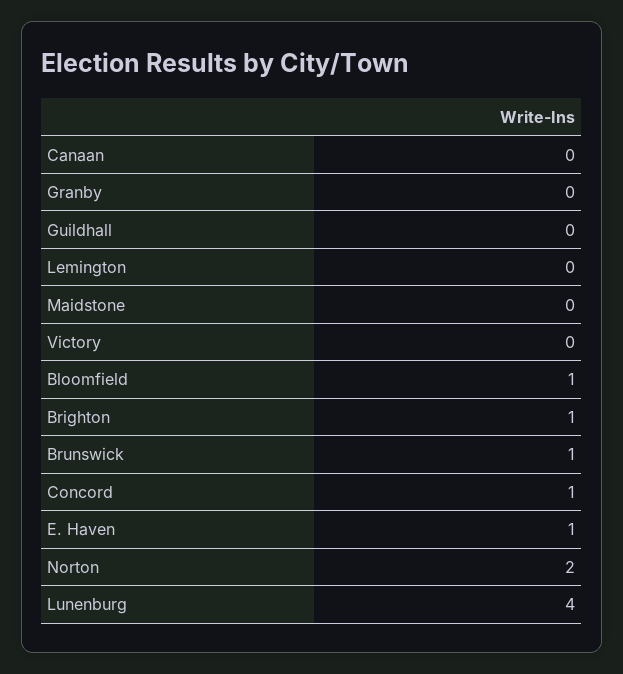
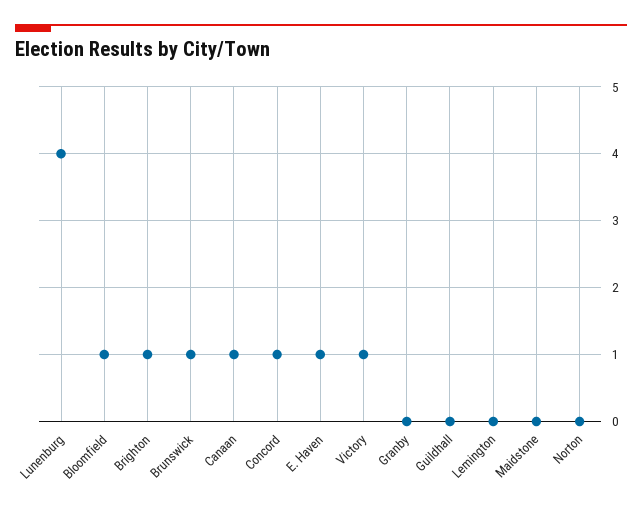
  {
-   "Canaan": 0,
+   "Canaan": 1,
    "Granby": 0,
    "Guildhall": 0,
    "Lemington": 0,
    "Maidstone": 0,
-   "Victory": 0,
+   "Victory": 1,
    "Bloomfield": 1,
    "Brighton": 1,
    "Brunswick": 1,
    "Concord": 1,
    "E. Haven": 1,
-   "Norton": 2,
+   "Norton": 0,
    "Lunenburg": 4
  }

